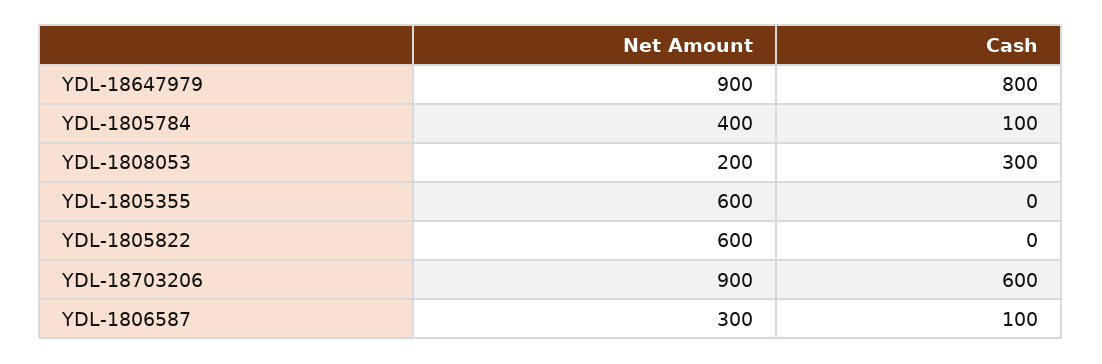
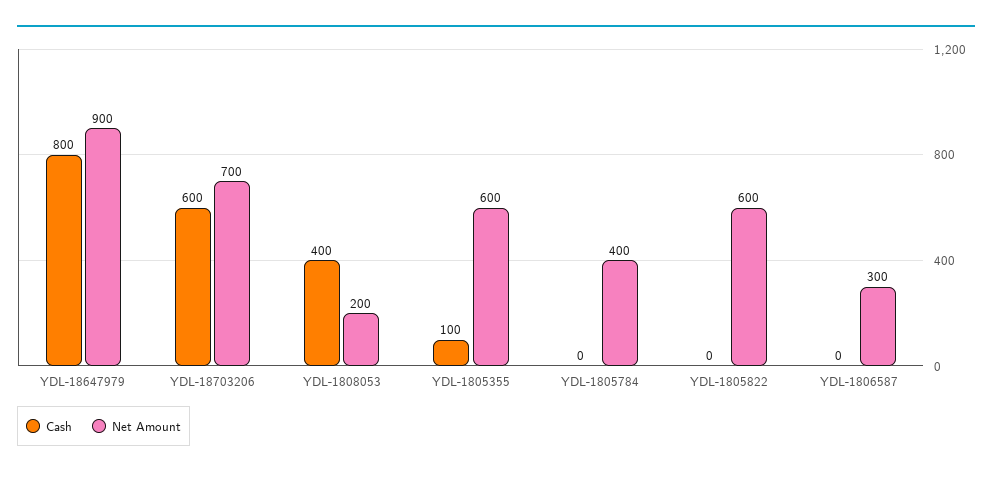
  {
    "Net Amount": {
      "YDL-18647979": 900,
      "YDL-1805784": 400,
      "YDL-1808053": 200,
      "YDL-1805355": 600,
      "YDL-1805822": 600,
-     "YDL-18703206": 900,
+     "YDL-18703206": 700,
      "YDL-1806587": 300
    },
    "Cash": {
      "YDL-18647979": 800,
-     "YDL-1805784": 100,
+     "YDL-1805784": 0,
-     "YDL-1808053": 300,
+     "YDL-1808053": 400,
-     "YDL-1805355": 0,
+     "YDL-1805355": 100,
      "YDL-1805822": 0,
      "YDL-18703206": 600,
-     "YDL-1806587": 100
+     "YDL-1806587": 0
    }
  }

